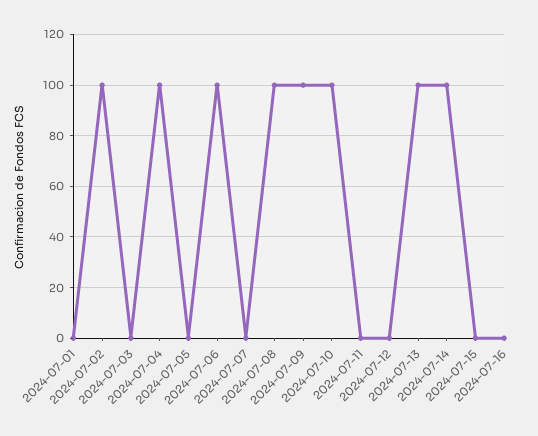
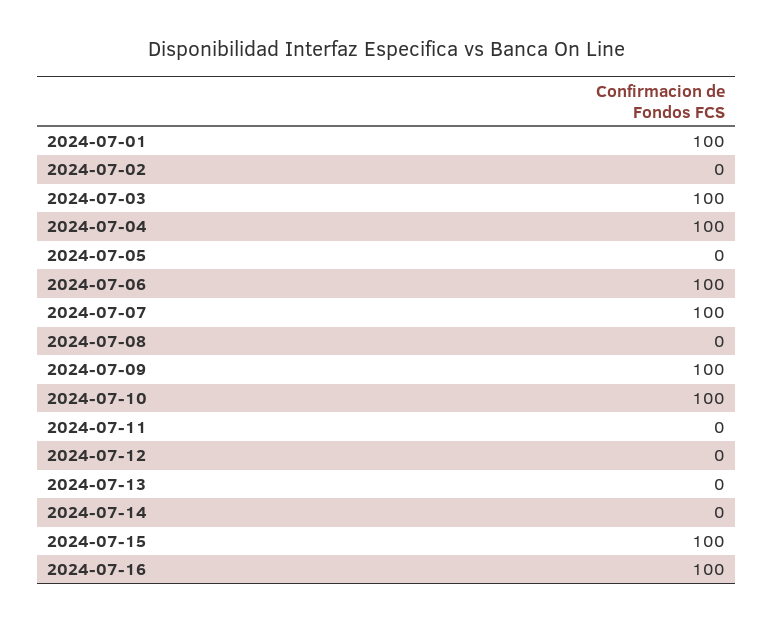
  {
-   "2024-07-01": 0,
+   "2024-07-01": 100,
-   "2024-07-02": 100,
+   "2024-07-02": 0,
-   "2024-07-03": 0,
+   "2024-07-03": 100,
    "2024-07-04": 100,
    "2024-07-05": 0,
    "2024-07-06": 100,
-   "2024-07-07": 0,
+   "2024-07-07": 100,
-   "2024-07-08": 100,
+   "2024-07-08": 0,
    "2024-07-09": 100,
    "2024-07-10": 100,
    "2024-07-11": 0,
    "2024-07-12": 0,
-   "2024-07-13": 100,
+   "2024-07-13": 0,
-   "2024-07-14": 100,
+   "2024-07-14": 0,
-   "2024-07-15": 0,
+   "2024-07-15": 100,
-   "2024-07-16": 0
+   "2024-07-16": 100
  }

